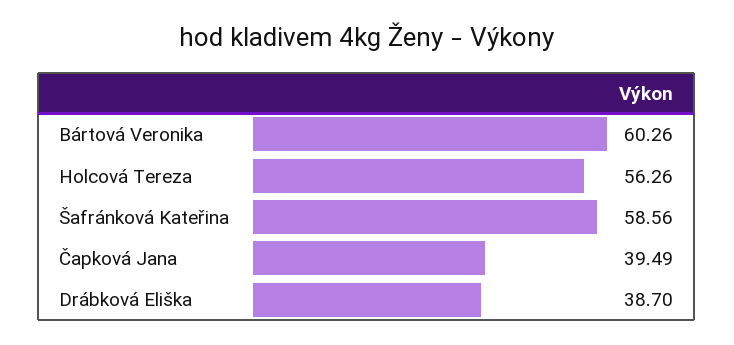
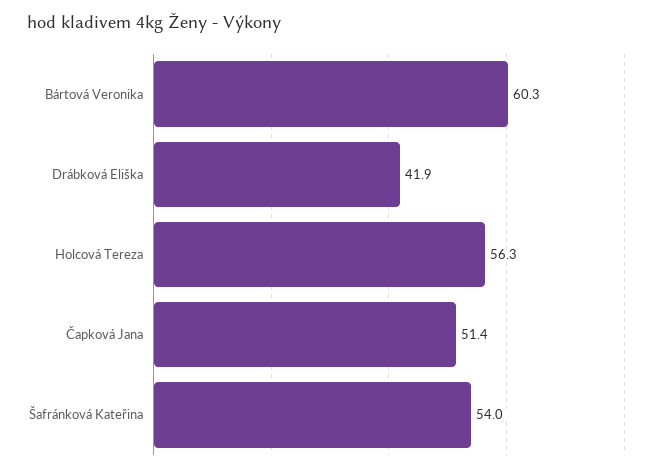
  {
    "Bártová Veronika": 60.26,
    "Holcová Tereza": 56.26,
-   "Šafránková Kateřina": 58.56,
+   "Šafránková Kateřina": 54,
-   "Čapková Jana": 39.49,
+   "Čapková Jana": 51.4,
-   "Drábková Eliška": 38.7
+   "Drábková Eliška": 41.9
  }

